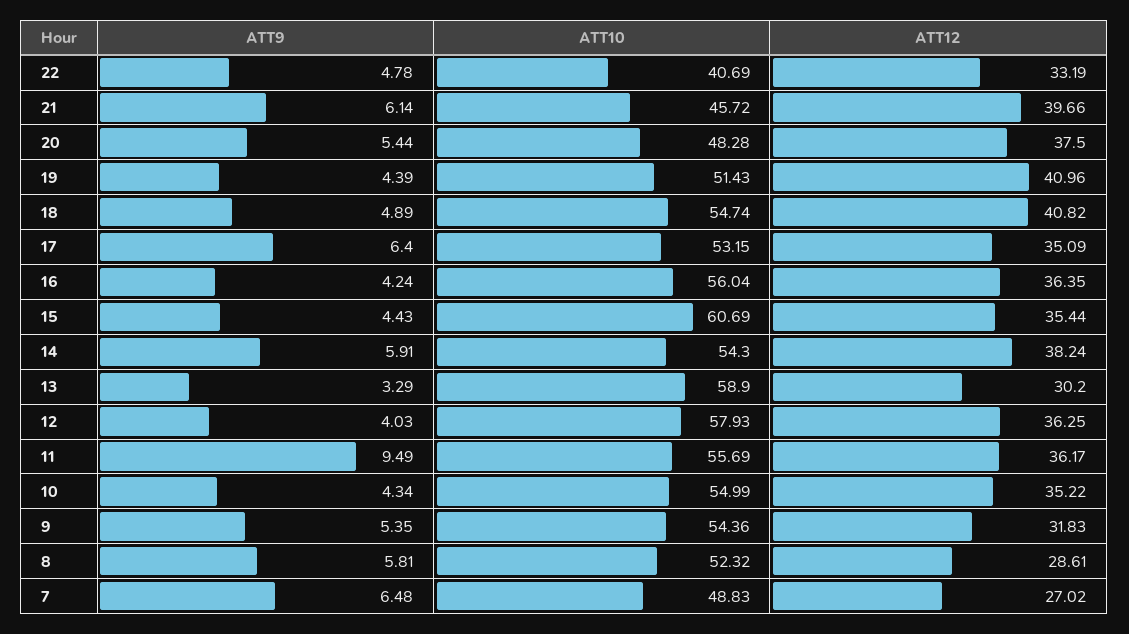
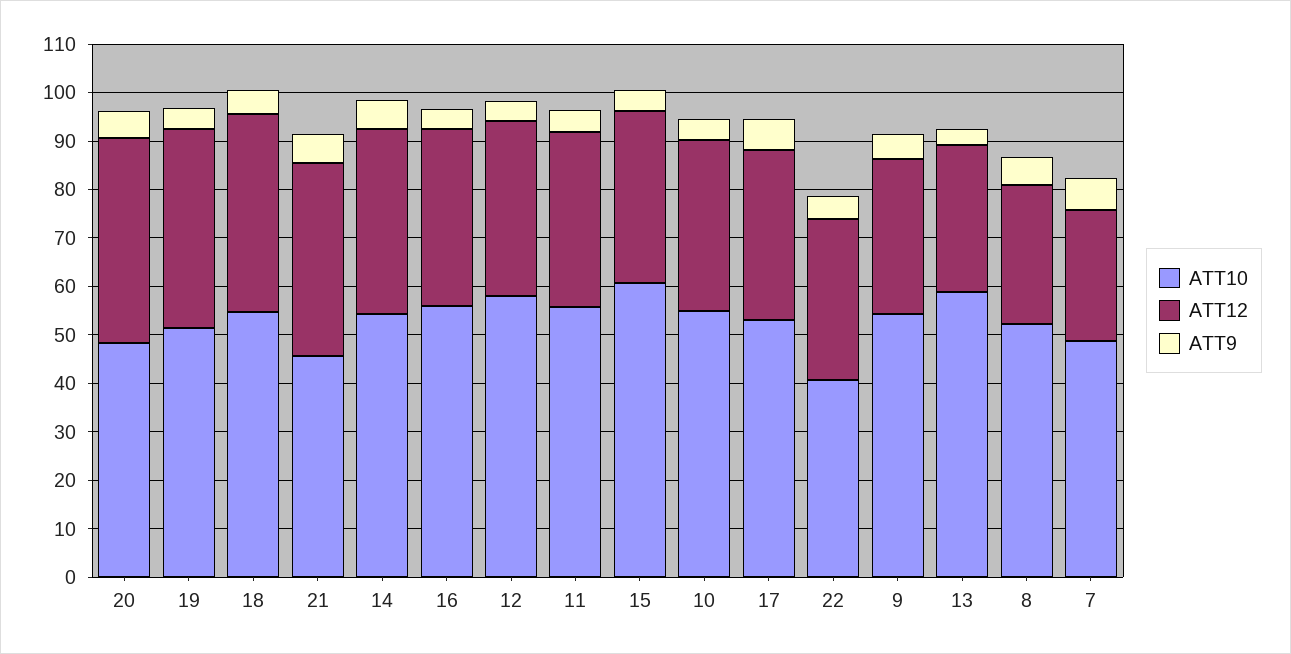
  {
    "ATT9": {
      "22": 4.78,
      "21": 6.14,
      "20": 5.44,
      "19": 4.39,
      "18": 4.89,
      "17": 6.4,
      "16": 4.24,
      "15": 4.43,
      "14": 5.91,
      "13": 3.29,
      "12": 4.03,
-     "11": 9.49,
+     "11": 4,
      "10": 4.34,
      "9": 5.35,
      "8": 5.81,
      "7": 6.48
    },
    "ATT10": {
      "22": 40.69,
      "21": 45.72,
      "20": 48.28,
      "19": 51.43,
      "18": 54.74,
      "17": 53.15,
      "16": 56.04,
      "15": 60.69,
      "14": 54.3,
      "13": 58.9,
      "12": 57.93,
      "11": 55.69,
      "10": 54.99,
      "9": 54.36,
      "8": 52.32,
      "7": 48.83
    },
    "ATT12": {
      "22": 33.19,
      "21": 39.66,
-     "20": 37.5,
+     "20": 42,
      "19": 40.96,
      "18": 40.82,
      "17": 35.09,
      "16": 36.35,
      "15": 35.44,
      "14": 38.24,
      "13": 30.2,
      "12": 36.25,
      "11": 36.17,
      "10": 35.22,
      "9": 31.83,
      "8": 28.61,
      "7": 27.02
    }
  }

